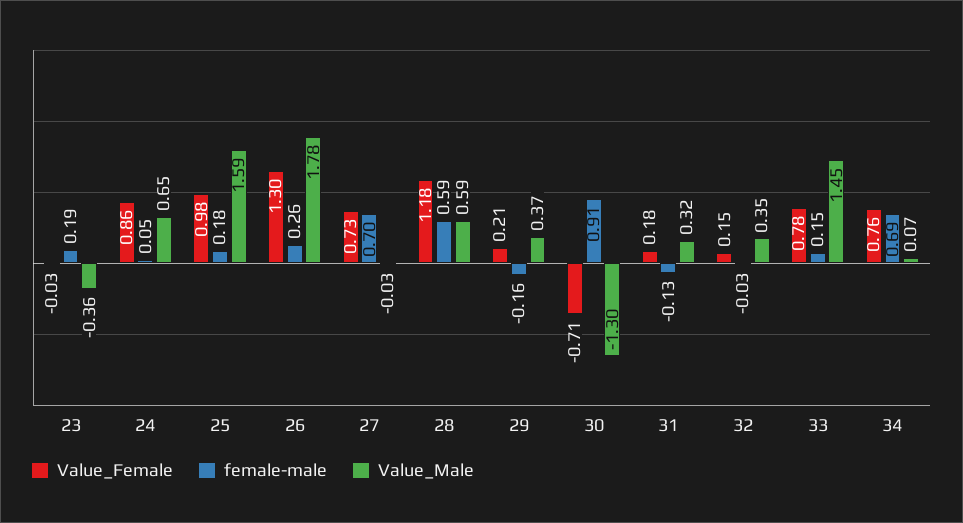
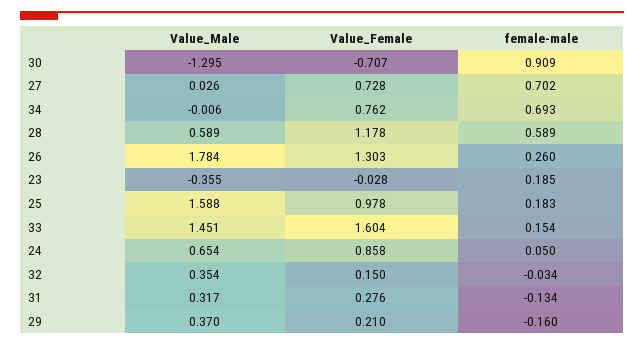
  {
    "Value_Female": {
      "23": -0.028,
      "24": 0.858,
      "25": 0.978,
      "26": 1.303,
      "27": 0.728,
      "28": 1.178,
      "29": 0.21,
      "30": -0.707,
-     "31": 0.18,
+     "31": 0.276,
      "32": 0.15,
-     "33": 0.78,
+     "33": 1.604,
      "34": 0.762
    },
    "female-male": {
      "23": 0.185,
      "24": 0.05,
      "25": 0.183,
      "26": 0.26,
      "27": 0.702,
      "28": 0.589,
      "29": -0.16,
      "30": 0.909,
      "31": -0.134,
      "32": -0.034,
      "33": 0.154,
      "34": 0.693
    },
    "Value_Male": {
      "23": -0.355,
      "24": 0.654,
      "25": 1.588,
      "26": 1.784,
-     "27": -0.03,
+     "27": 0.026,
      "28": 0.589,
      "29": 0.37,
      "30": -1.295,
      "31": 0.317,
      "32": 0.354,
      "33": 1.451,
-     "34": 0.07
+     "34": -0.006
    }
  }

